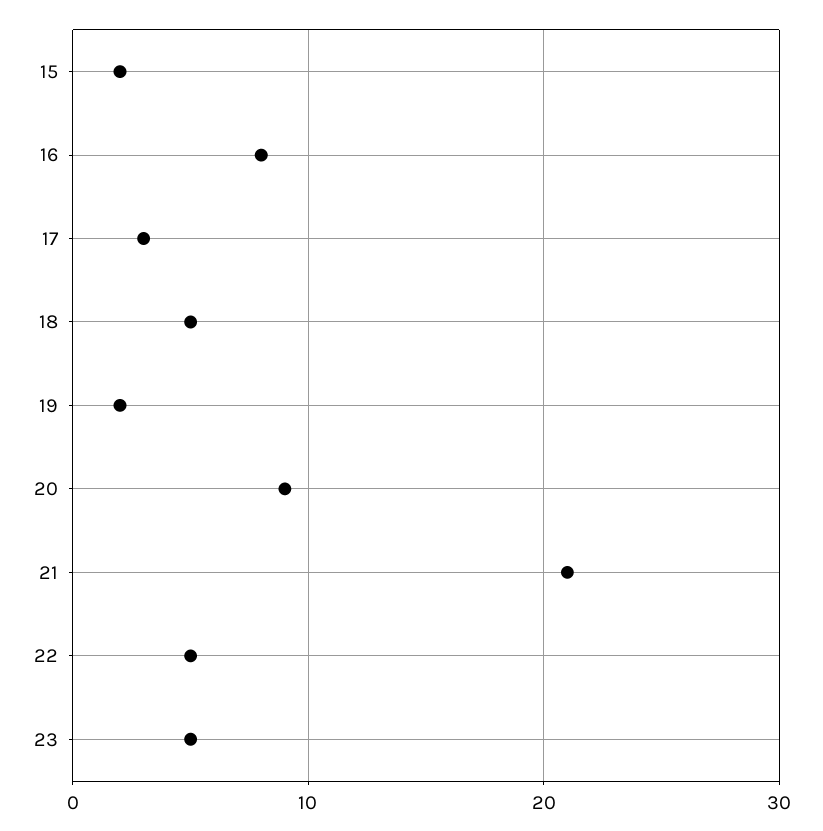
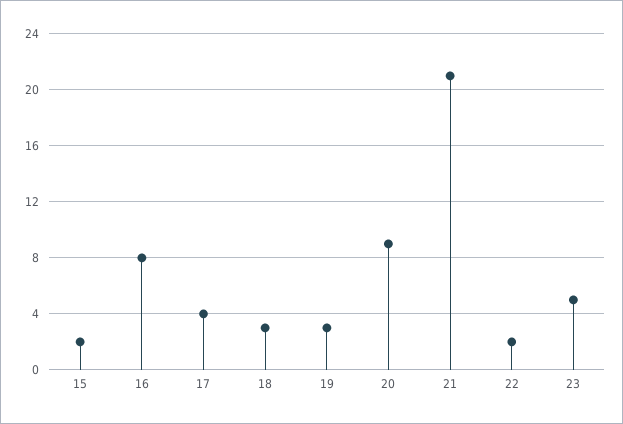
  {
    "15": 2,
    "16": 8,
-   "17": 3,
+   "17": 4,
-   "18": 5,
+   "18": 3,
-   "19": 2,
+   "19": 3,
    "20": 9,
    "21": 21,
-   "22": 5,
+   "22": 2,
    "23": 5
  }

